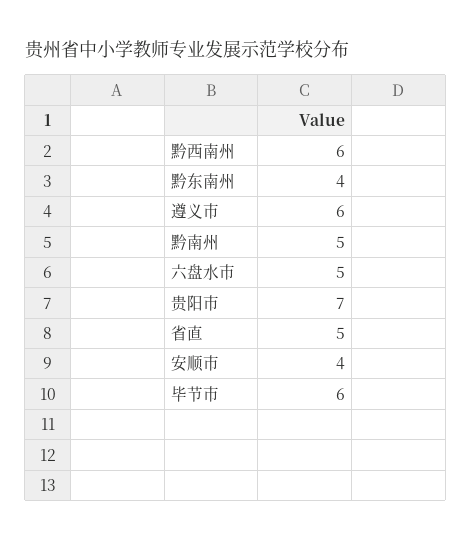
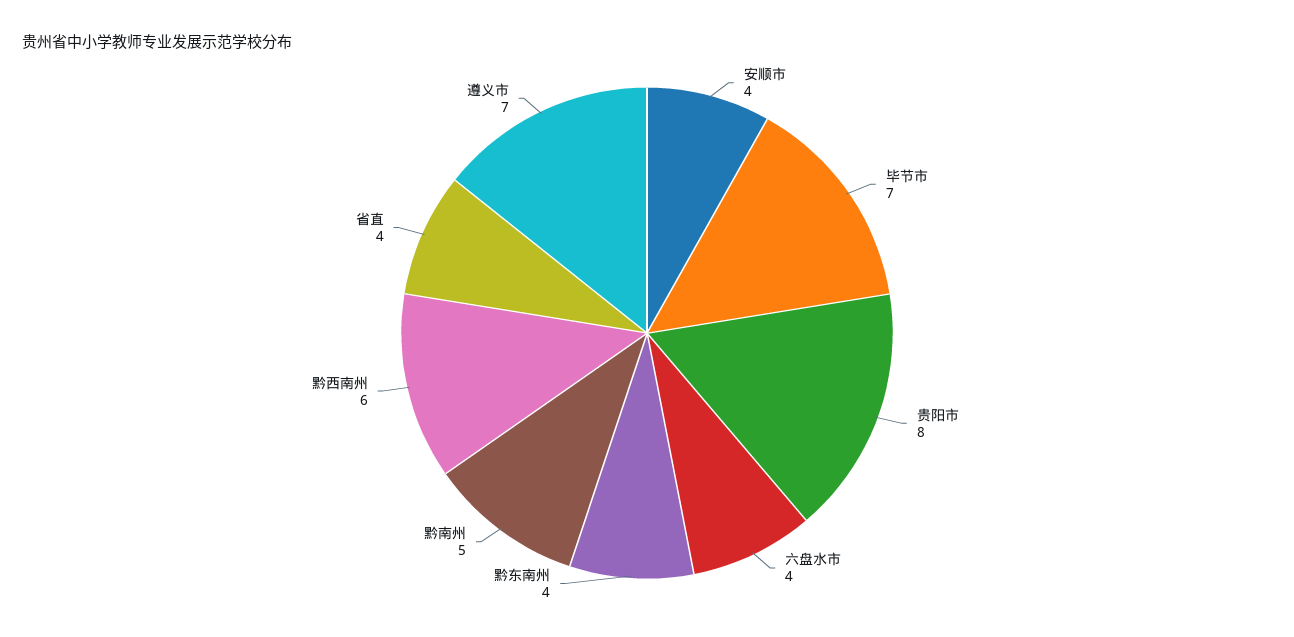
  {
    "黔西南州": 6,
    "黔东南州": 4,
-   "遵义市": 6,
+   "遵义市": 7,
    "黔南州": 5,
-   "六盘水市": 5,
+   "六盘水市": 4,
-   "贵阳市": 7,
+   "贵阳市": 8,
-   "省直": 5,
+   "省直": 4,
    "安顺市": 4,
-   "毕节市": 6
+   "毕节市": 7
  }

